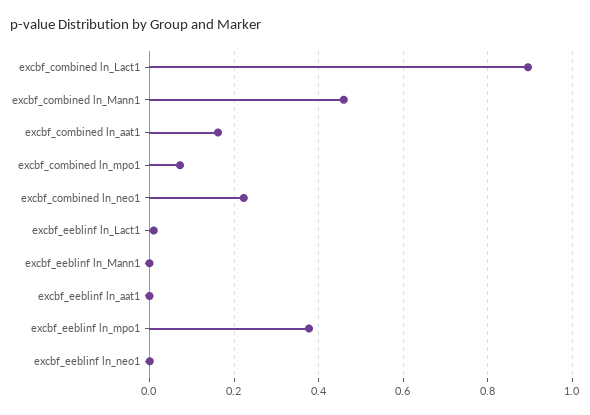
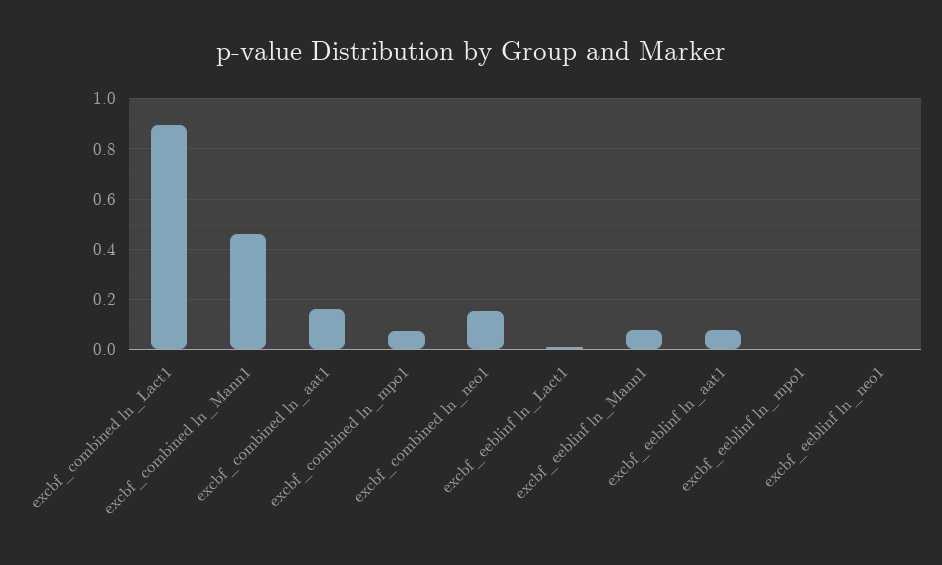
  {
    "excbf_combined ln_Lact1": 0.9,
    "excbf_combined ln_Mann1": 0.46,
    "excbf_combined ln_aat1": 0.16,
    "excbf_combined ln_mpo1": 0.08,
-   "excbf_combined ln_neo1": 0.22,
+   "excbf_combined ln_neo1": 0.15,
    "excbf_eeblinf ln_Lact1": 0.02,
-   "excbf_eeblinf ln_Mann1": 0,
+   "excbf_eeblinf ln_Mann1": 0.075,
-   "excbf_eeblinf ln_aat1": 0,
+   "excbf_eeblinf ln_aat1": 0.075,
-   "excbf_eeblinf ln_mpo1": 0.38,
+   "excbf_eeblinf ln_mpo1": 0,
    "excbf_eeblinf ln_neo1": 0
  }

